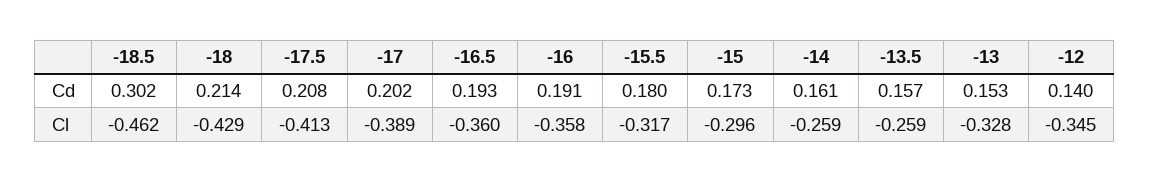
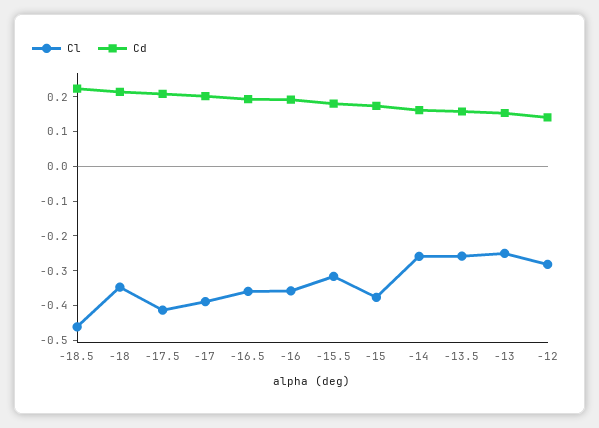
  {
    "Cd": {
-     "-18.5": 0.302,
+     "-18.5": 0.225,
      "-18": 0.214,
      "-17.5": 0.208,
      "-17": 0.202,
      "-16.5": 0.193,
      "-16": 0.191,
      "-15.5": 0.18,
      "-15": 0.173,
      "-14": 0.161,
      "-13.5": 0.157,
      "-13": 0.153,
      "-12": 0.14
    },
    "Cl": {
      "-18.5": -0.462,
-     "-18": -0.429,
+     "-18": -0.35,
      "-17.5": -0.413,
      "-17": -0.389,
      "-16.5": -0.36,
      "-16": -0.358,
      "-15.5": -0.317,
-     "-15": -0.296,
+     "-15": -0.375,
      "-14": -0.259,
      "-13.5": -0.259,
-     "-13": -0.328,
+     "-13": -0.25,
-     "-12": -0.345
+     "-12": -0.275
    }
  }

